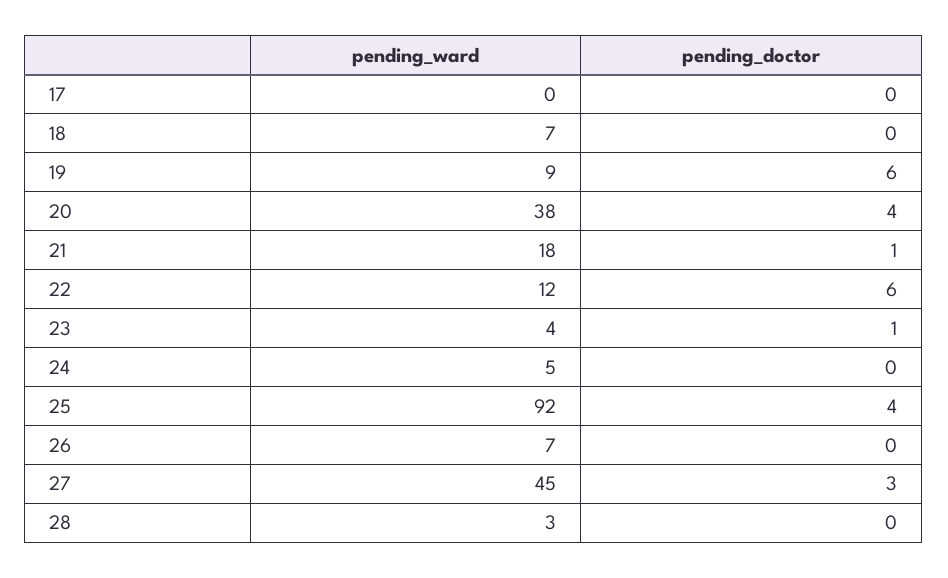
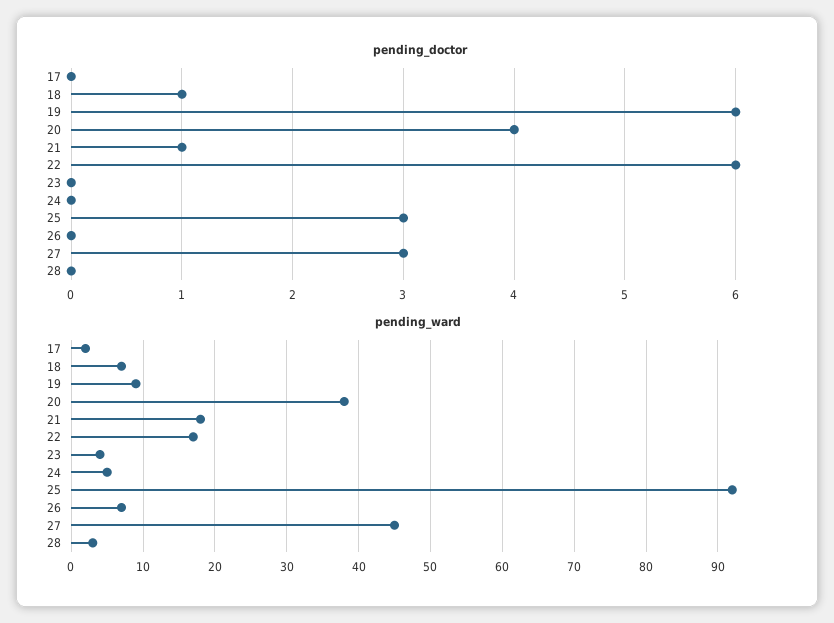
  {
    "pending_ward": {
-     "17": 0,
+     "17": 2,
      "18": 7,
      "19": 9,
      "20": 38,
      "21": 18,
-     "22": 12,
+     "22": 17,
      "23": 4,
      "24": 5,
      "25": 92,
      "26": 7,
      "27": 45,
      "28": 3
    },
    "pending_doctor": {
      "17": 0,
-     "18": 0,
+     "18": 1,
      "19": 6,
      "20": 4,
      "21": 1,
      "22": 6,
-     "23": 1,
+     "23": 0,
      "24": 0,
-     "25": 4,
+     "25": 3,
      "26": 0,
      "27": 3,
      "28": 0
    }
  }

